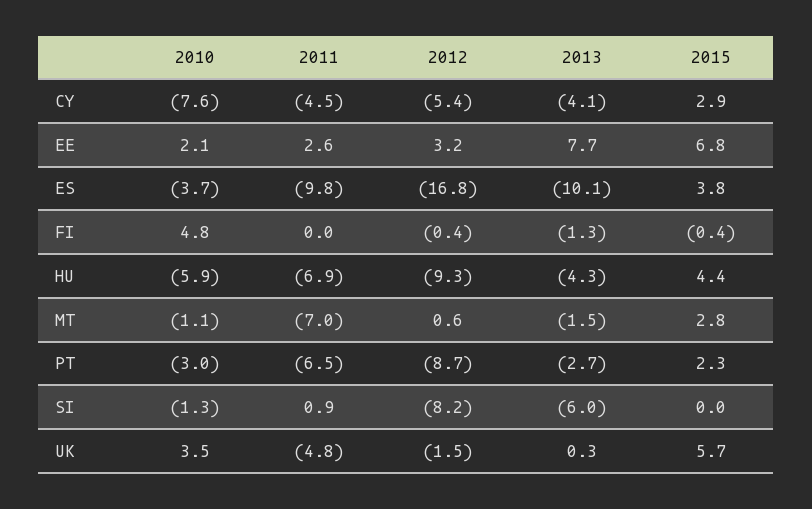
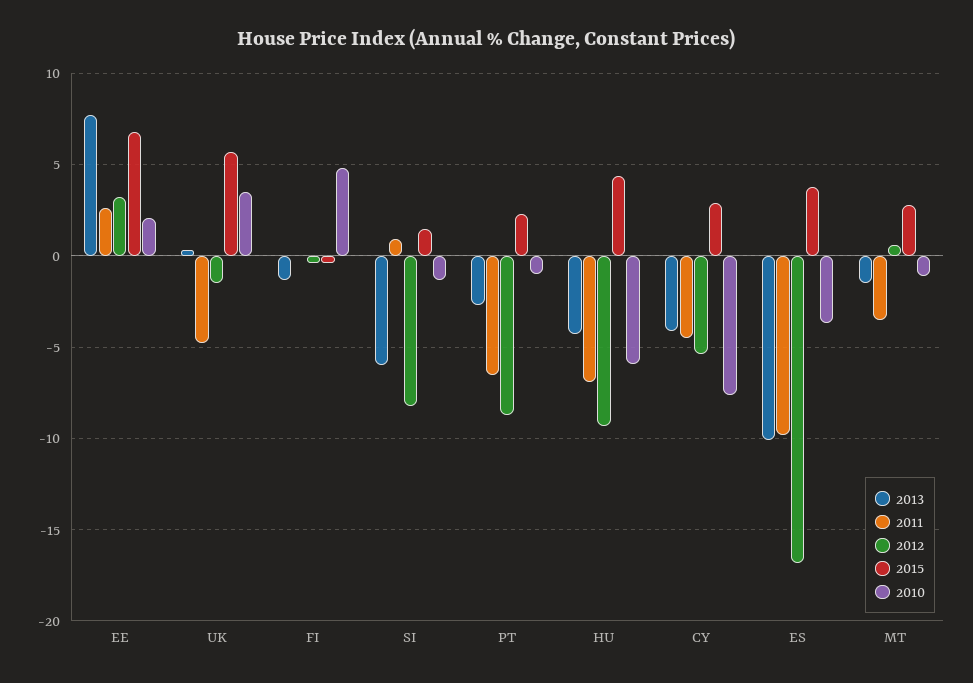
  {
    "2010": {
      "CY": -7.6,
      "EE": 2.1,
      "ES": -3.7,
      "FI": 4.8,
      "HU": -5.9,
      "MT": -1.1,
-     "PT": -3,
+     "PT": -1,
      "SI": -1.3,
      "UK": 3.5
    },
    "2011": {
      "CY": -4.5,
      "EE": 2.6,
      "ES": -9.8,
      "FI": 0,
      "HU": -6.9,
-     "MT": -7,
+     "MT": -3.5,
      "PT": -6.5,
      "SI": 0.9,
      "UK": -4.8
    },
    "2012": {
      "CY": -5.4,
      "EE": 3.2,
      "ES": -16.8,
      "FI": -0.4,
      "HU": -9.3,
      "MT": 0.6,
      "PT": -8.7,
      "SI": -8.2,
      "UK": -1.5
    },
    "2013": {
      "CY": -4.1,
      "EE": 7.7,
      "ES": -10.1,
      "FI": -1.3,
      "HU": -4.3,
      "MT": -1.5,
      "PT": -2.7,
      "SI": -6,
      "UK": 0.3
    },
    "2015": {
      "CY": 2.9,
      "EE": 6.8,
      "ES": 3.8,
      "FI": -0.4,
      "HU": 4.4,
      "MT": 2.8,
      "PT": 2.3,
-     "SI": 0,
+     "SI": 1.5,
      "UK": 5.7
    }
  }

